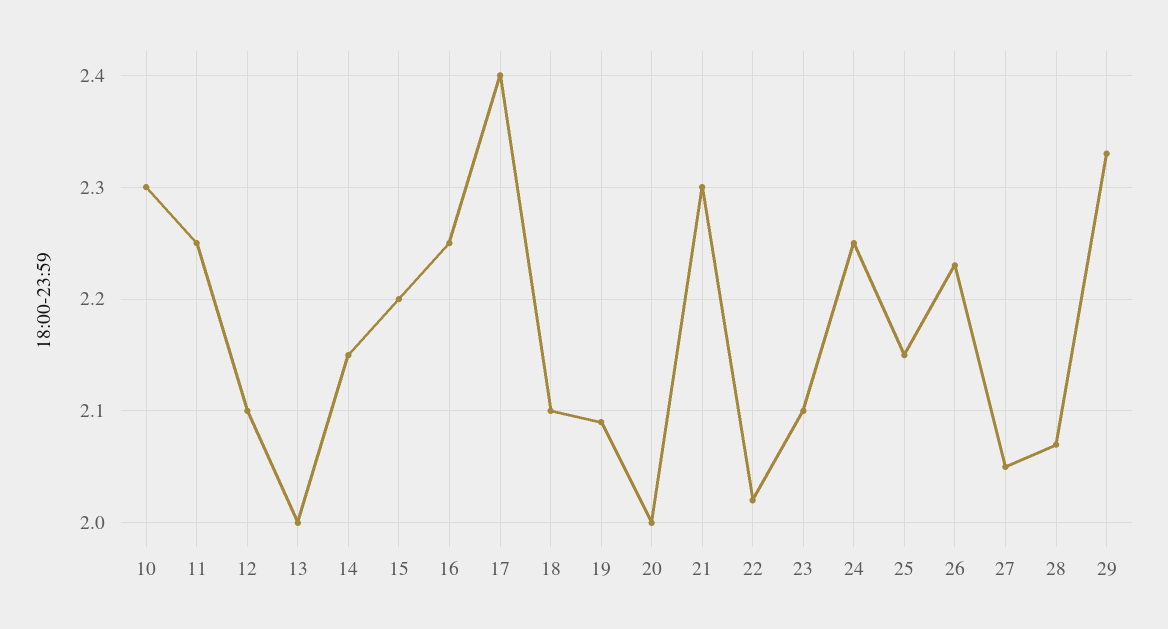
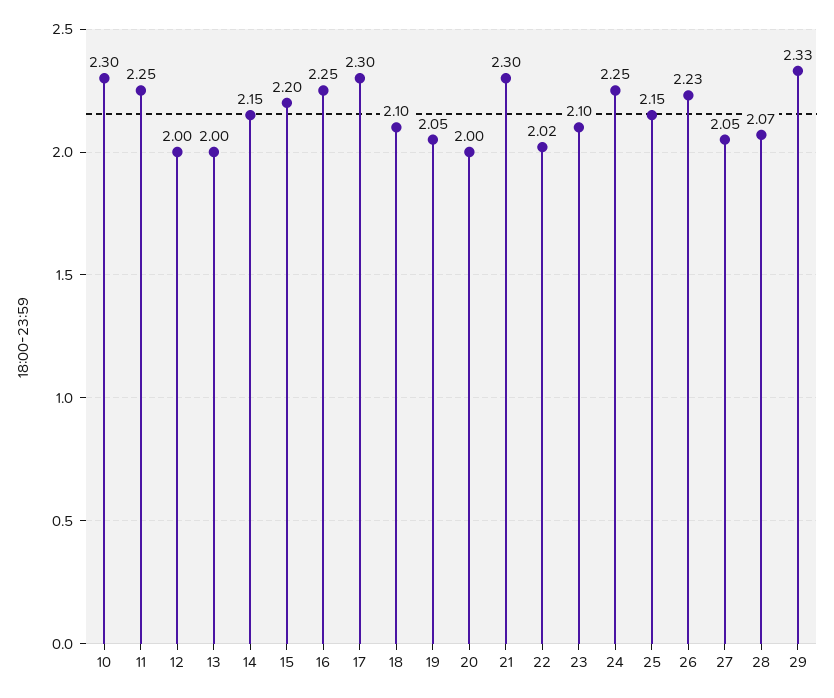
  {
    "10": 2.3,
    "11": 2.25,
-   "12": 2.1,
+   "12": 2,
    "13": 2,
    "14": 2.15,
    "15": 2.2,
    "16": 2.25,
-   "17": 2.4,
+   "17": 2.3,
    "18": 2.1,
-   "19": 2.09,
+   "19": 2.05,
    "20": 2,
    "21": 2.3,
    "22": 2.02,
    "23": 2.1,
    "24": 2.25,
    "25": 2.15,
    "26": 2.23,
    "27": 2.05,
    "28": 2.07,
    "29": 2.33
  }

